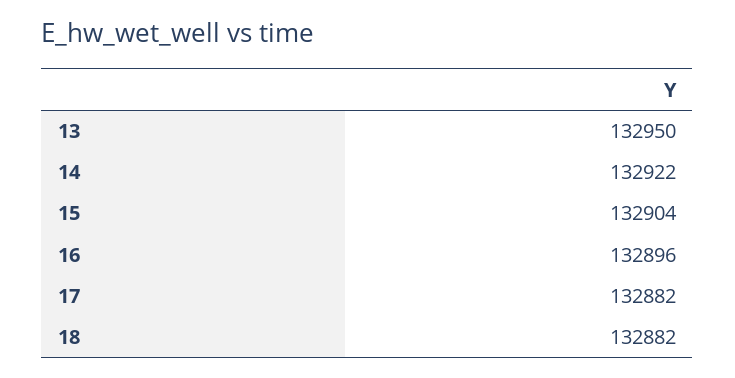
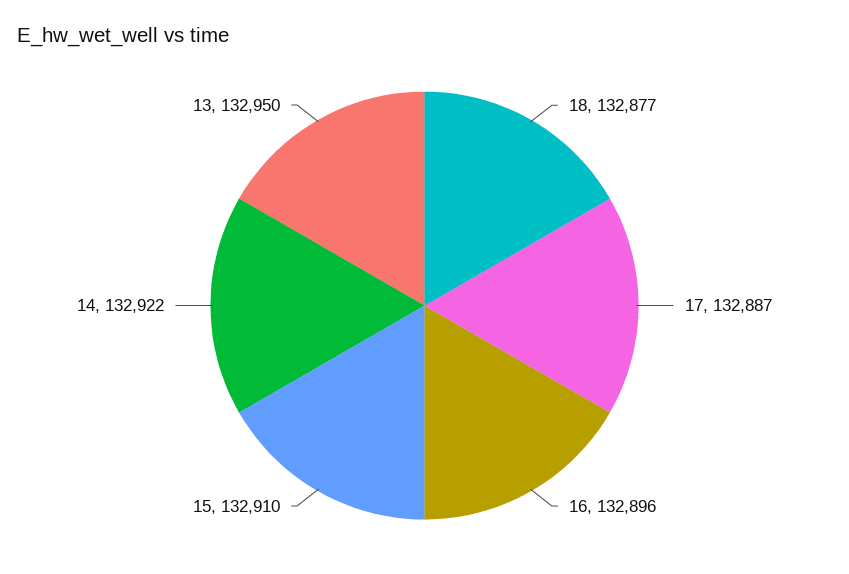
  {
    "13": 132950,
    "14": 132922,
-   "15": 132904,
+   "15": 132910,
    "16": 132896,
-   "17": 132882,
+   "17": 132887,
-   "18": 132882
+   "18": 132877
  }

